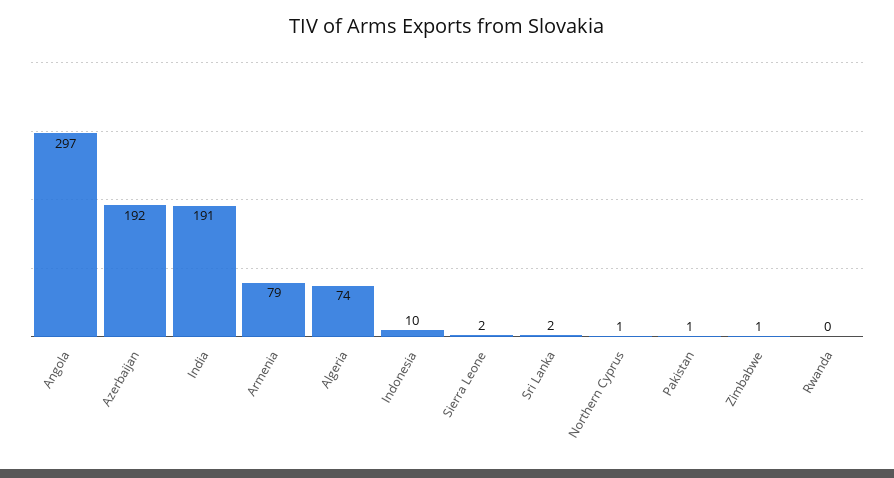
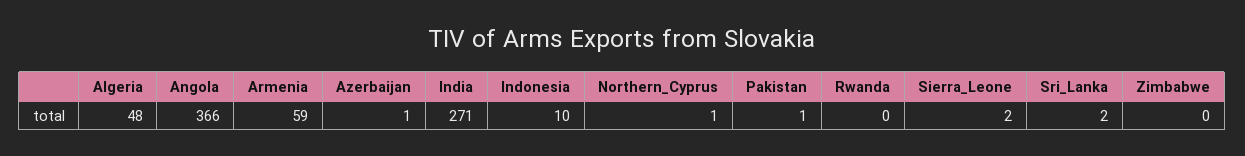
  {
-   "Angola": 297,
+   "Angola": 366,
-   "Azerbaijan": 192,
+   "Azerbaijan": 1,
-   "India": 191,
+   "India": 271,
-   "Armenia": 79,
+   "Armenia": 59,
-   "Algeria": 74,
+   "Algeria": 48,
    "Indonesia": 10,
    "Sierra Leone": 2,
    "Sri Lanka": 2,
    "Northern Cyprus": 1,
    "Pakistan": 1,
-   "Zimbabwe": 1,
+   "Zimbabwe": 0,
    "Rwanda": 0
  }

